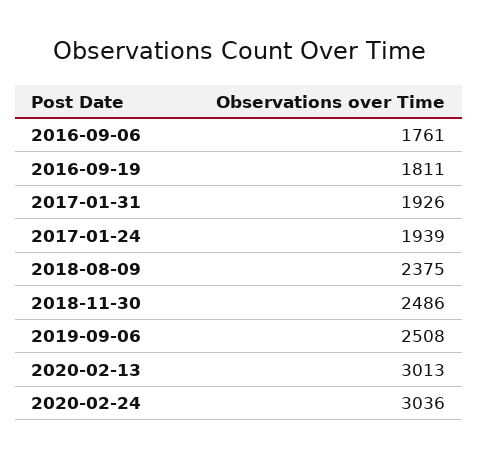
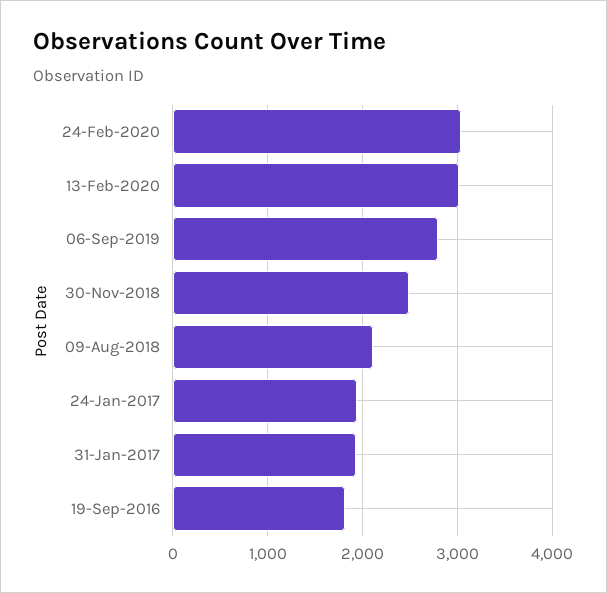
  {
-   "2016-09-06": 1761,
    "2016-09-19": 1811,
    "2017-01-31": 1926,
    "2017-01-24": 1939,
-   "2018-08-09": 2375,
+   "2018-08-09": 2100,
    "2018-11-30": 2486,
-   "2019-09-06": 2508,
+   "2019-09-06": 2800,
    "2020-02-13": 3013,
    "2020-02-24": 3036
  }

